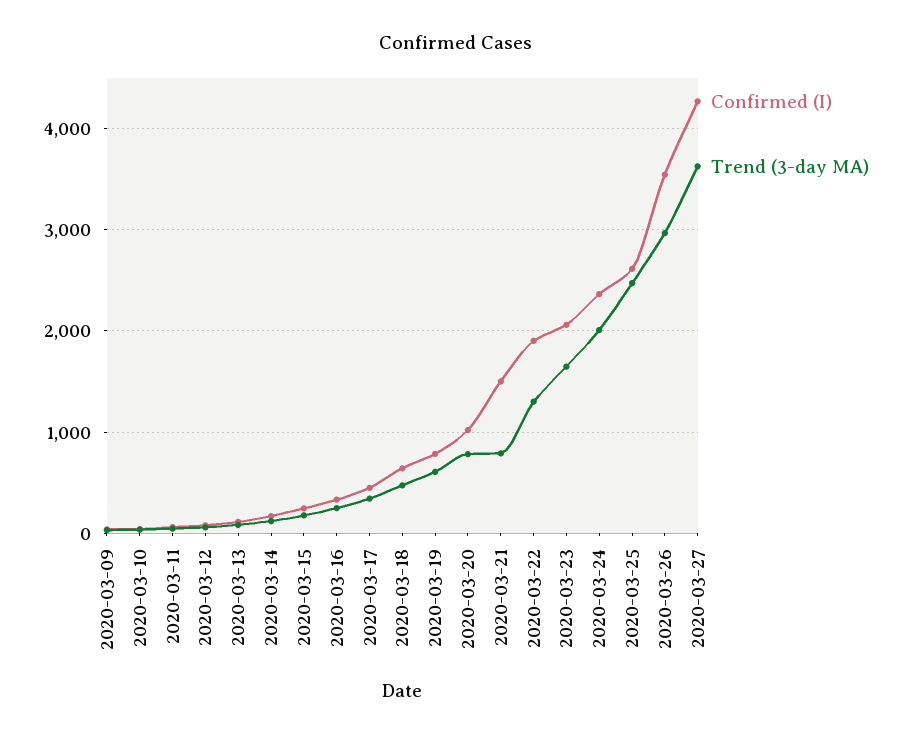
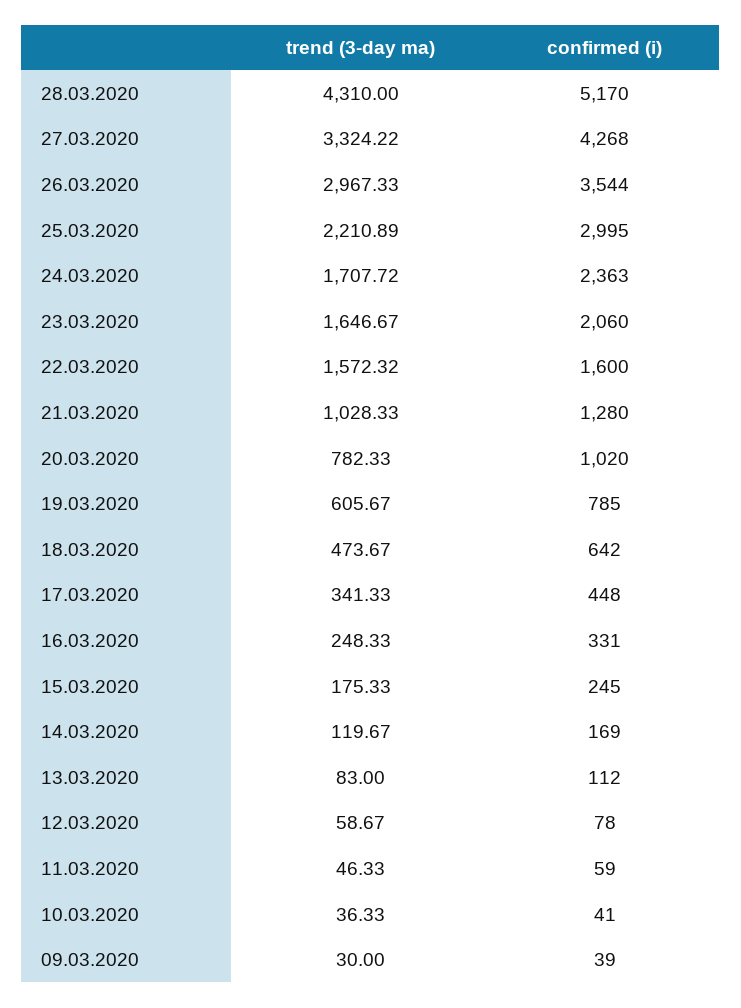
  {
    "Confirmed (I)": {
      "2020-03-09": 39,
      "2020-03-10": 41,
      "2020-03-11": 59,
      "2020-03-12": 78,
      "2020-03-13": 112,
      "2020-03-14": 169,
      "2020-03-15": 245,
      "2020-03-16": 331,
      "2020-03-17": 448,
      "2020-03-18": 642,
      "2020-03-19": 785,
      "2020-03-20": 1020,
-     "2020-03-21": 1500,
+     "2020-03-21": 1280,
-     "2020-03-22": 1900,
+     "2020-03-22": 1600,
      "2020-03-23": 2060,
      "2020-03-24": 2363,
-     "2020-03-25": 2600,
+     "2020-03-25": 2995,
      "2020-03-26": 3544,
-     "2020-03-27": 4268
+     "2020-03-27": 4268,
+     "28.03.2020": 5170
    },
    "Trend (3-day MA)": {
      "2020-03-09": 30,
      "2020-03-10": 36.33,
      "2020-03-11": 46.33,
      "2020-03-12": 58.67,
      "2020-03-13": 83,
      "2020-03-14": 119.67,
      "2020-03-15": 175.33,
      "2020-03-16": 248.33,
      "2020-03-17": 341.33,
      "2020-03-18": 473.67,
      "2020-03-19": 605.67,
      "2020-03-20": 782.33,
-     "2020-03-21": 800,
+     "2020-03-21": 1028.33,
-     "2020-03-22": 1300,
+     "2020-03-22": 1572.32,
      "2020-03-23": 1646.67,
-     "2020-03-24": 2000,
+     "2020-03-24": 1707.72,
-     "2020-03-25": 2500,
+     "2020-03-25": 2210.89,
      "2020-03-26": 2967.33,
-     "2020-03-27": 3600
+     "2020-03-27": 3324.22,
+     "28.03.2020": 4310
    }
  }

